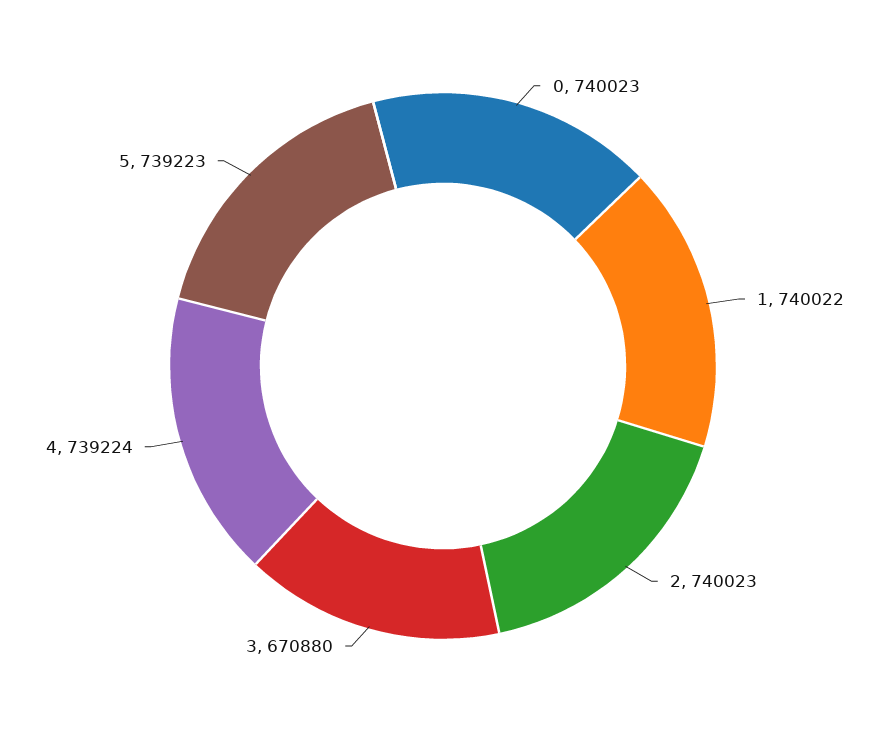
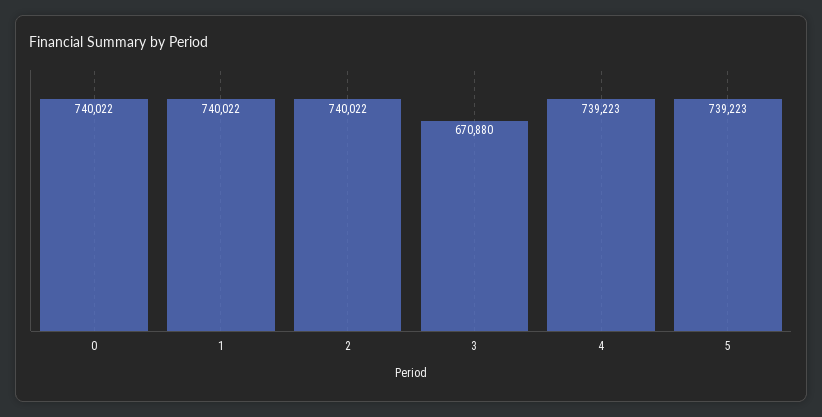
  {
-   "0": 740023,
+   "0": 740022,
    "1": 740022,
-   "2": 740023,
+   "2": 740022,
    "3": 670880,
-   "4": 739224,
+   "4": 739223,
    "5": 739223
  }

